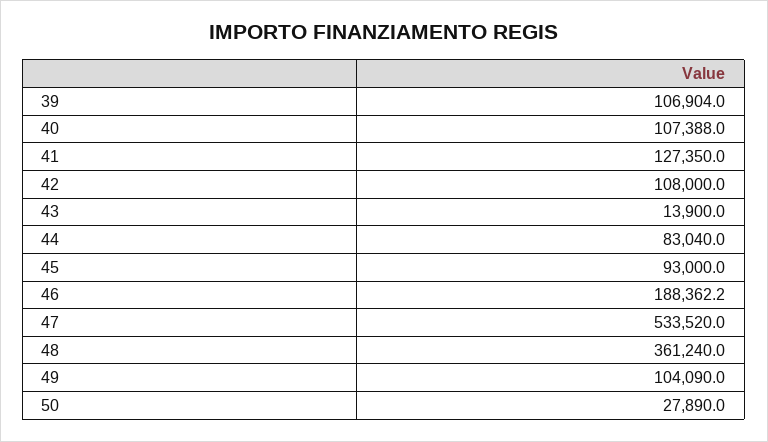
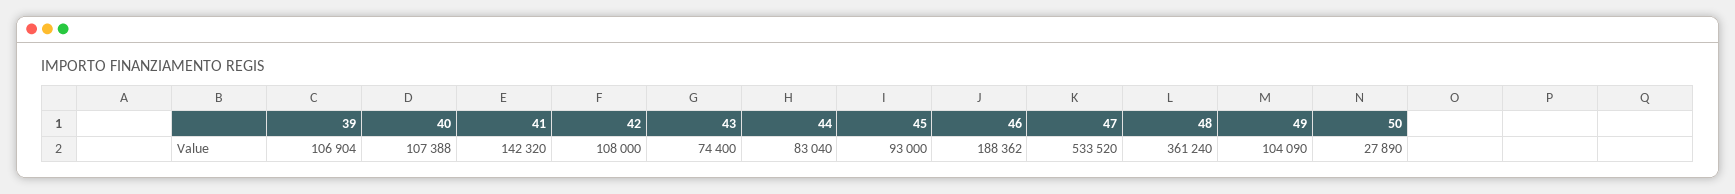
  {
    "39": 106904,
    "40": 107388,
-   "41": 127350,
+   "41": 142320,
    "42": 108000,
-   "43": 13900,
+   "43": 74400,
    "44": 83040,
    "45": 93000,
    "46": 188362.2,
    "47": 533520,
    "48": 361240,
    "49": 104090,
    "50": 27890
  }

